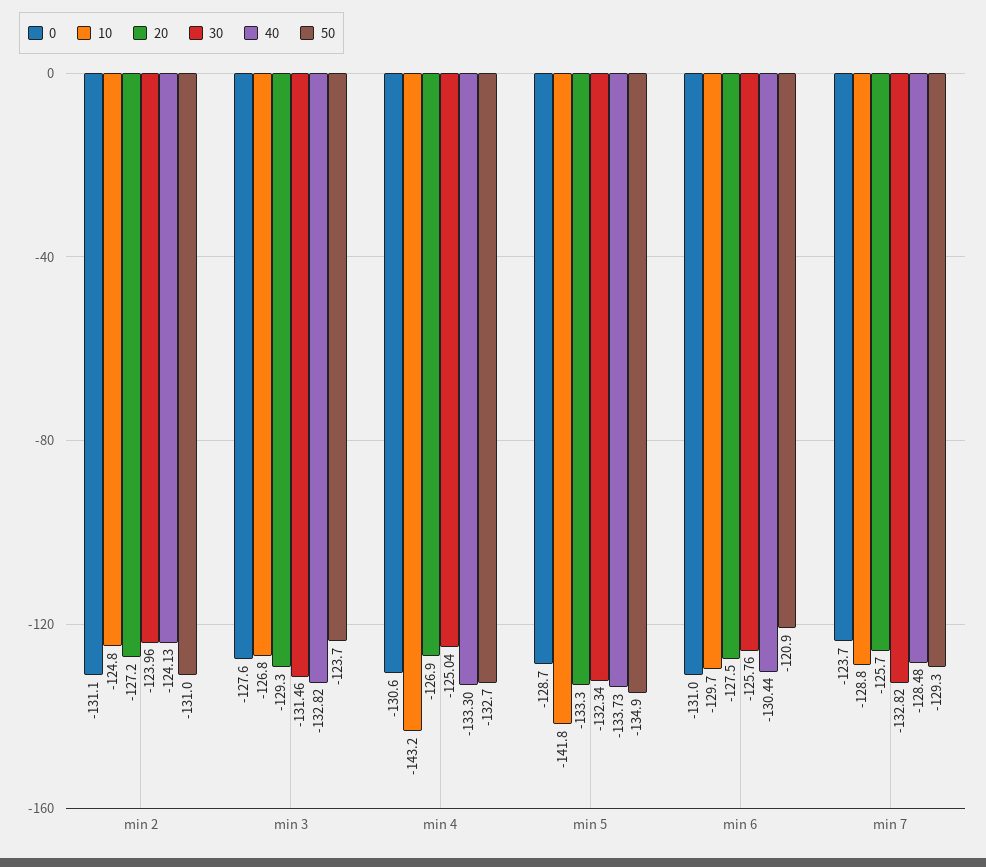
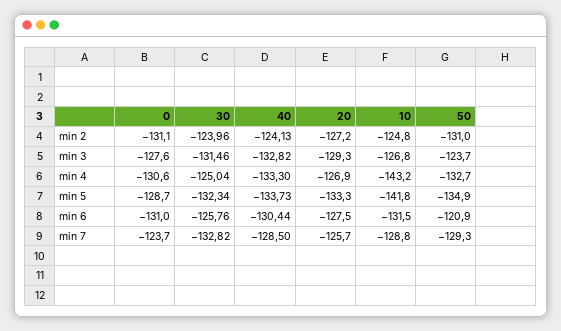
  {
    "0": {
      "min 2": -131.1,
      "min 3": -127.6,
      "min 4": -130.6,
      "min 5": -128.7,
      "min 6": -131,
      "min 7": -123.7
    },
    "10": {
      "min 2": -124.8,
      "min 3": -126.8,
      "min 4": -143.2,
      "min 5": -141.8,
-     "min 6": -129.7,
+     "min 6": -131.5,
      "min 7": -128.8
    },
    "20": {
      "min 2": -127.2,
      "min 3": -129.3,
      "min 4": -126.9,
      "min 5": -133.3,
      "min 6": -127.5,
      "min 7": -125.7
    },
    "30": {
      "min 2": -123.96,
      "min 3": -131.46,
      "min 4": -125.04,
      "min 5": -132.34,
      "min 6": -125.76,
      "min 7": -132.82
    },
    "40": {
      "min 2": -124.13,
      "min 3": -132.82,
      "min 4": -133.3,
      "min 5": -133.73,
      "min 6": -130.44,
-     "min 7": -128.48
+     "min 7": -128.5
    },
    "50": {
      "min 2": -131,
      "min 3": -123.7,
      "min 4": -132.7,
      "min 5": -134.9,
      "min 6": -120.9,
      "min 7": -129.3
    }
  }

